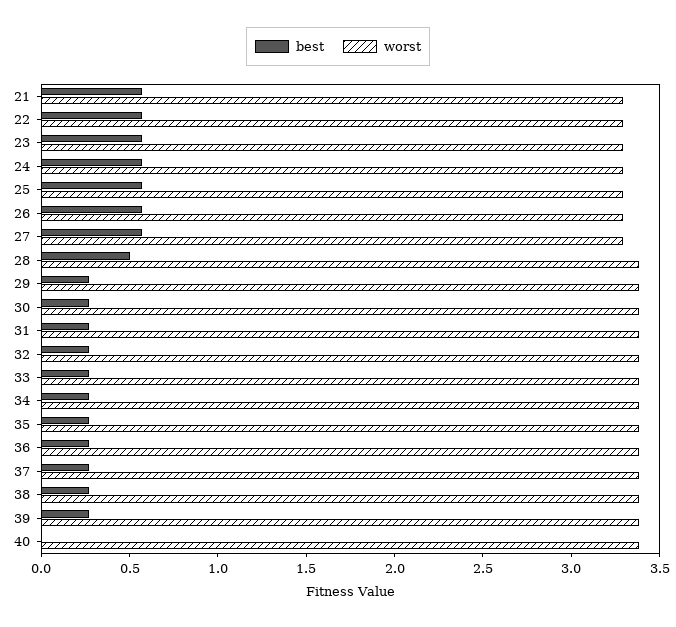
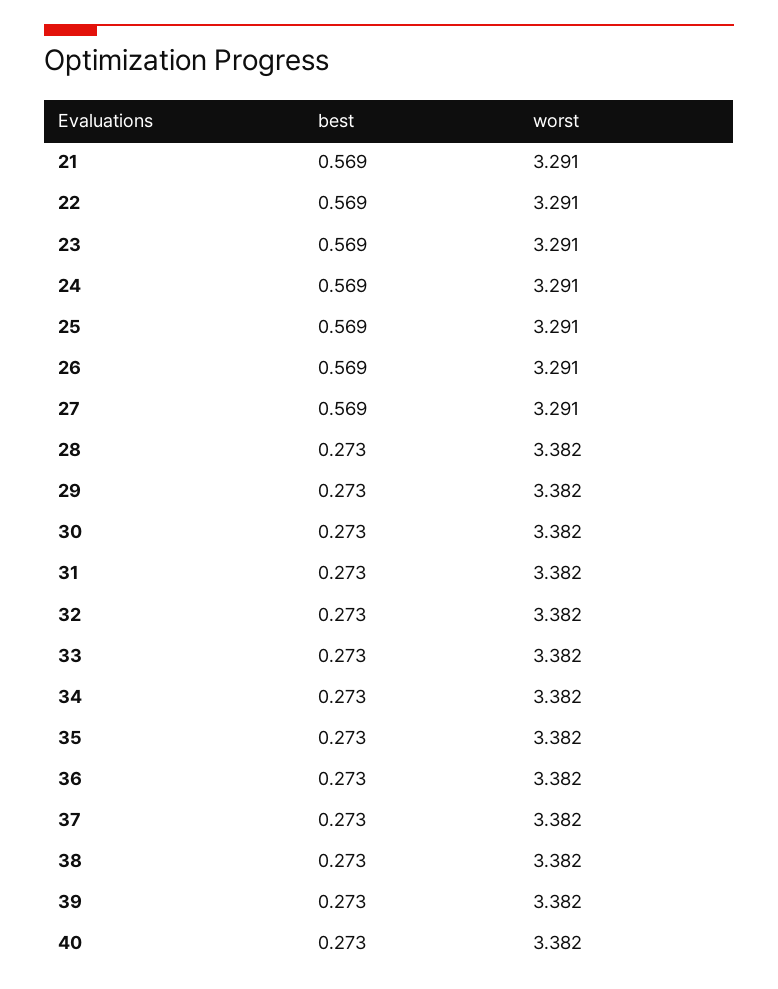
  {
    "best": {
      "21": 0.569,
      "22": 0.569,
      "23": 0.569,
      "24": 0.569,
      "25": 0.569,
      "26": 0.569,
      "27": 0.569,
-     "28": 0.5,
+     "28": 0.273,
      "29": 0.273,
      "30": 0.273,
      "31": 0.273,
      "32": 0.273,
      "33": 0.273,
      "34": 0.273,
      "35": 0.273,
      "36": 0.273,
      "37": 0.273,
      "38": 0.273,
      "39": 0.273,
-     "40": 0
+     "40": 0.273
    },
    "worst": {
      "21": 3.291,
      "22": 3.291,
      "23": 3.291,
      "24": 3.291,
      "25": 3.291,
      "26": 3.291,
      "27": 3.291,
      "28": 3.382,
      "29": 3.382,
      "30": 3.382,
      "31": 3.382,
      "32": 3.382,
      "33": 3.382,
      "34": 3.382,
      "35": 3.382,
      "36": 3.382,
      "37": 3.382,
      "38": 3.382,
      "39": 3.382,
      "40": 3.382
    }
  }

